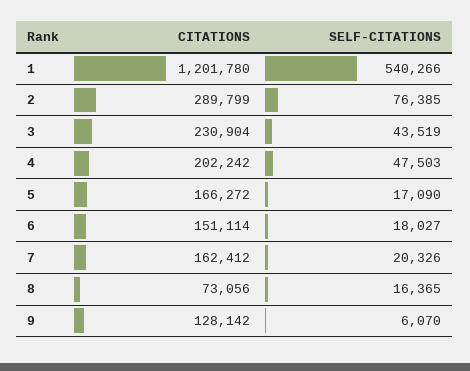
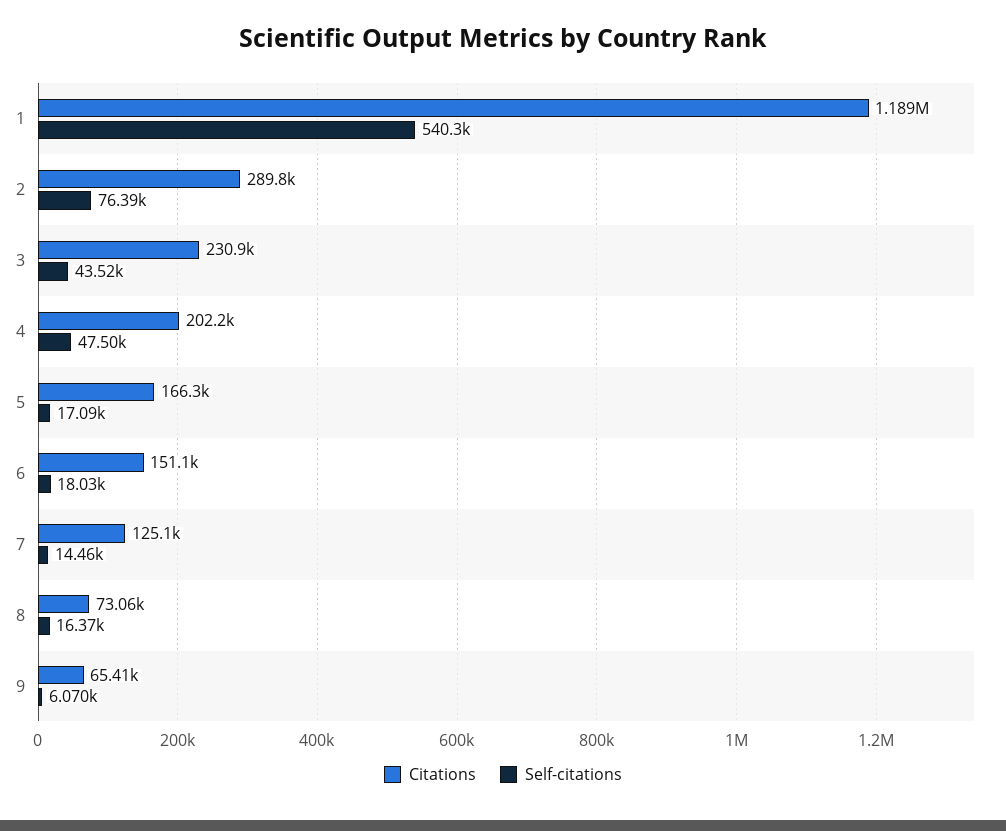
  {
    "CITATIONS": {
-     "1": 1201780,
+     "1": 1189000,
      "2": 289799,
      "3": 230904,
      "4": 202242,
      "5": 166272,
      "6": 151114,
-     "7": 162412,
+     "7": 125100,
      "8": 73056,
-     "9": 128142
+     "9": 65410
    },
    "SELF-CITATIONS": {
      "1": 540266,
      "2": 76385,
      "3": 43519,
      "4": 47503,
      "5": 17090,
      "6": 18027,
-     "7": 20326,
+     "7": 14460,
      "8": 16365,
      "9": 6070
    }
  }

